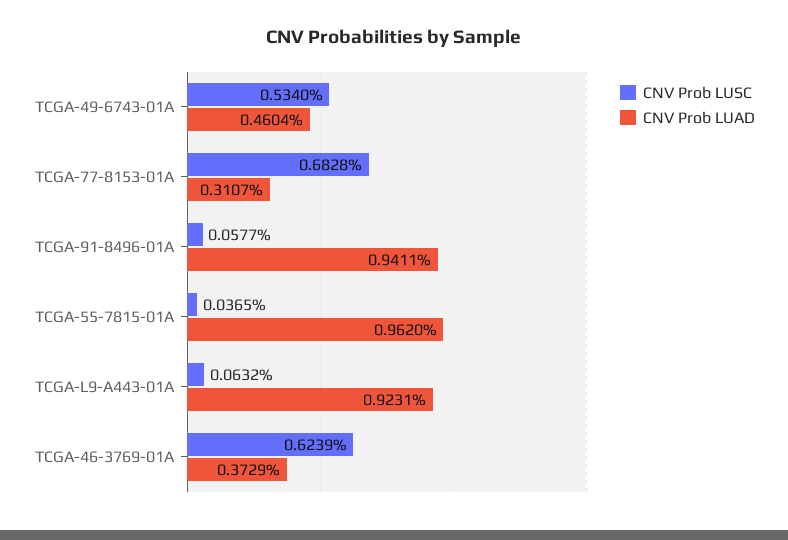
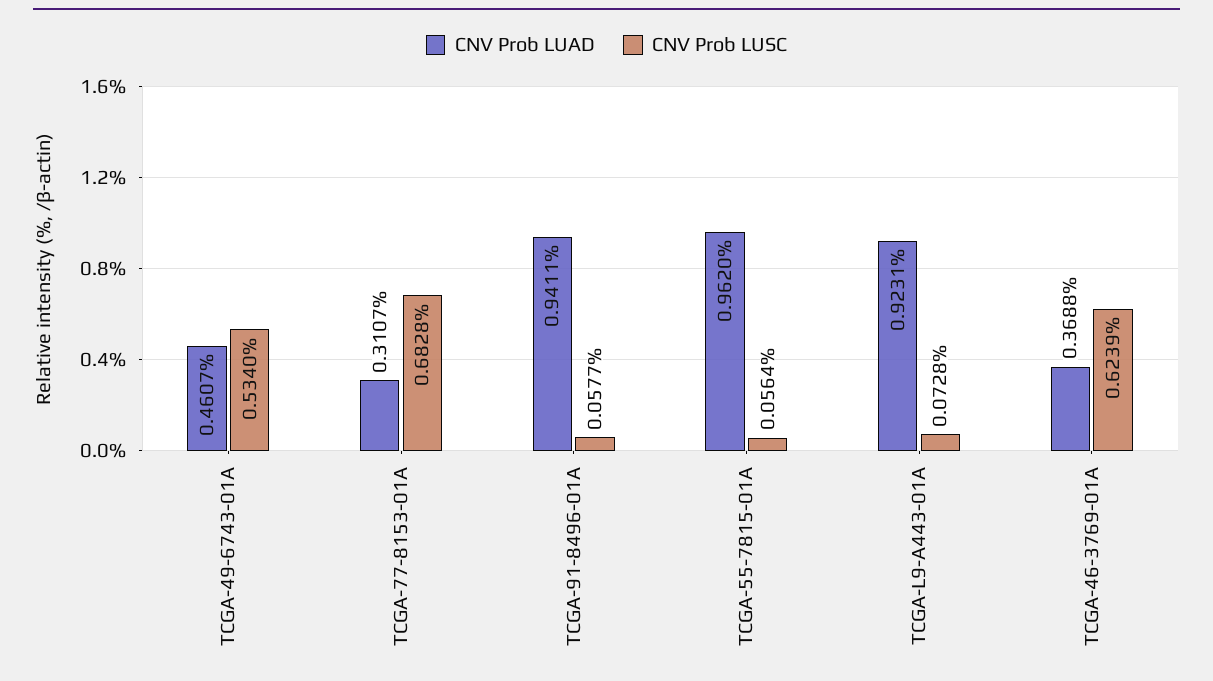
  {
    "CNV Prob LUSC": {
      "TCGA-49-6743-01A": 0.534,
      "TCGA-77-8153-01A": 0.6828,
      "TCGA-91-8496-01A": 0.0577,
-     "TCGA-55-7815-01A": 0.0365,
+     "TCGA-55-7815-01A": 0.0564,
-     "TCGA-L9-A443-01A": 0.0632,
+     "TCGA-L9-A443-01A": 0.0728,
      "TCGA-46-3769-01A": 0.6239
    },
    "CNV Prob LUAD": {
-     "TCGA-49-6743-01A": 0.4604,
+     "TCGA-49-6743-01A": 0.4607,
      "TCGA-77-8153-01A": 0.3107,
      "TCGA-91-8496-01A": 0.9411,
      "TCGA-55-7815-01A": 0.962,
      "TCGA-L9-A443-01A": 0.9231,
-     "TCGA-46-3769-01A": 0.3729
+     "TCGA-46-3769-01A": 0.3688
    }
  }

